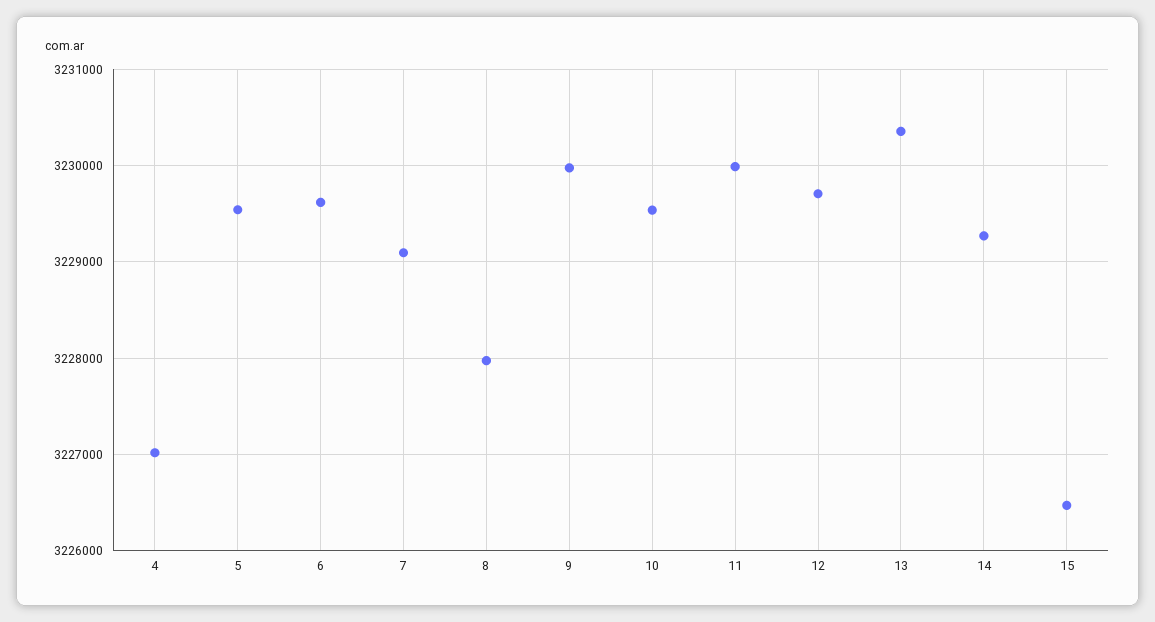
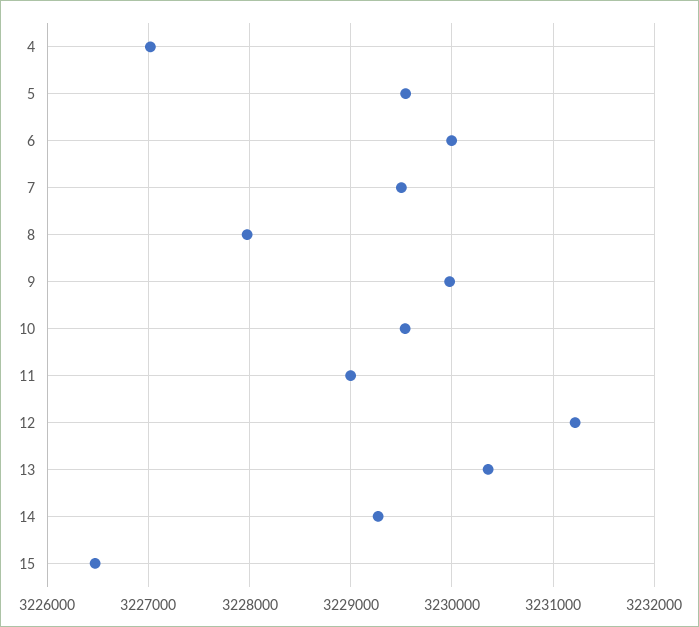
  {
    "4": 3227000,
    "5": 3229500,
-   "6": 3229600,
+   "6": 3230000,
-   "7": 3229100,
+   "7": 3229500,
    "8": 3228000,
    "9": 3230000,
    "10": 3229500,
-   "11": 3230000,
+   "11": 3229000,
-   "12": 3229700,
+   "12": 3231200,
    "13": 3230400,
    "14": 3229300,
    "15": 3226500
  }

